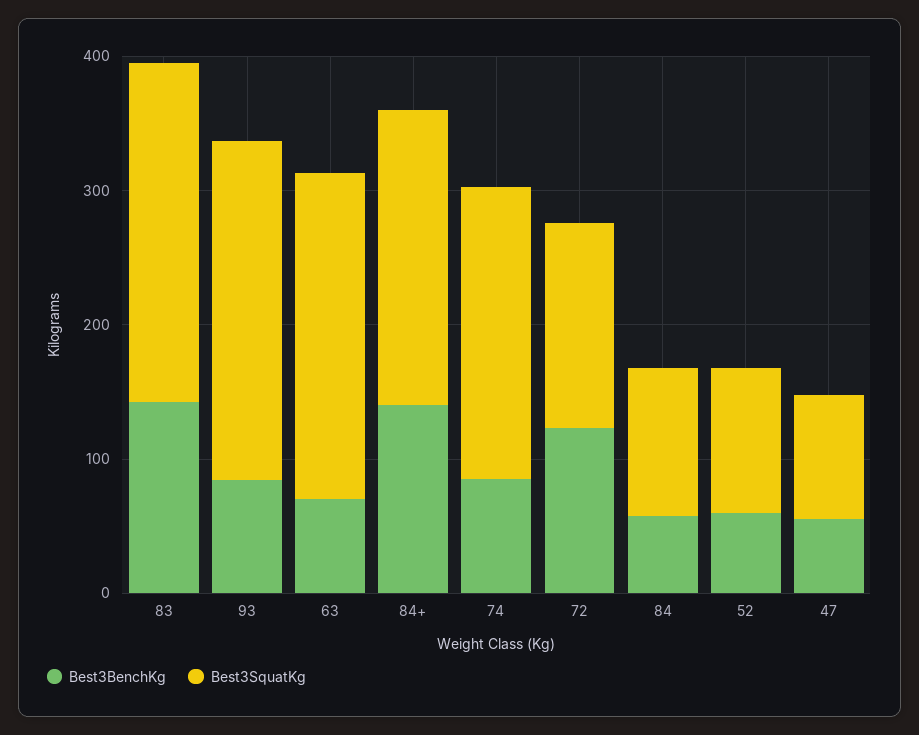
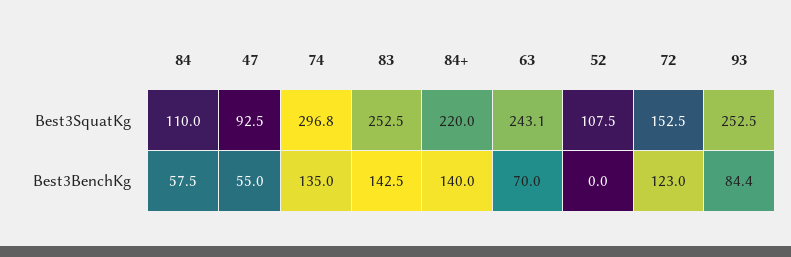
  {
    "Best3BenchKg": {
      "83": 142.5,
      "93": 84.4,
      "63": 70,
      "84+": 140,
-     "74": 80,
+     "74": 135,
      "72": 123,
      "84": 57.5,
-     "52": 60,
+     "52": 0,
      "47": 55
    },
    "Best3SquatKg": {
      "83": 252.5,
      "93": 252.5,
      "63": 243.1,
      "84+": 220,
-     "74": 220,
+     "74": 296.8,
      "72": 152.5,
      "84": 110,
      "52": 107.5,
      "47": 92.5
    }
  }

